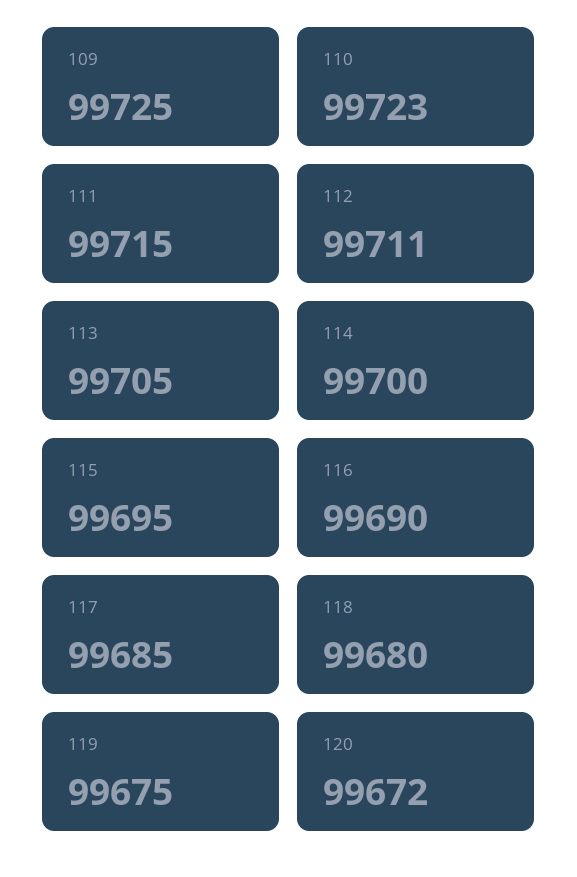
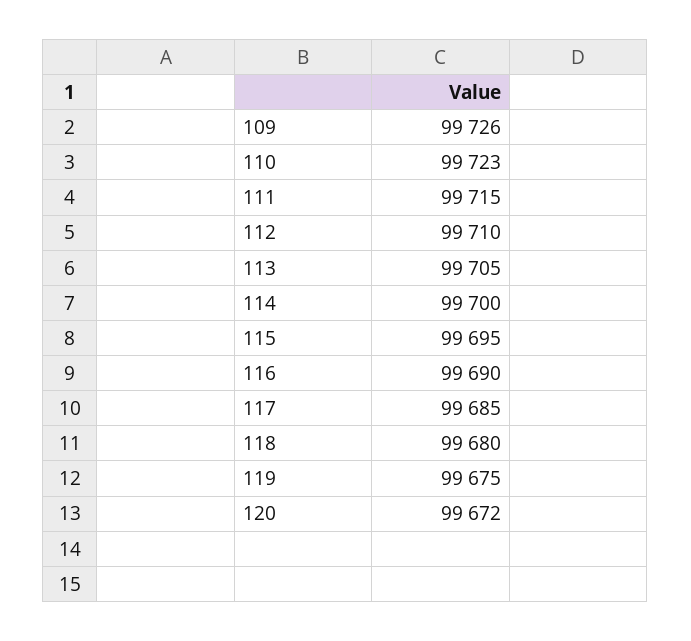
  {
-   "109": 99725,
+   "109": 99726,
    "110": 99723,
    "111": 99715,
-   "112": 99711,
+   "112": 99710,
    "113": 99705,
    "114": 99700,
    "115": 99695,
    "116": 99690,
    "117": 99685,
    "118": 99680,
    "119": 99675,
    "120": 99672
  }

